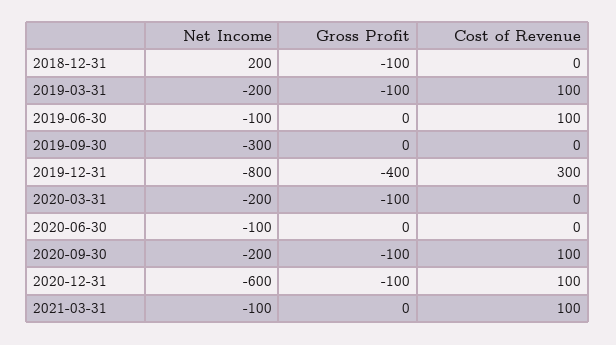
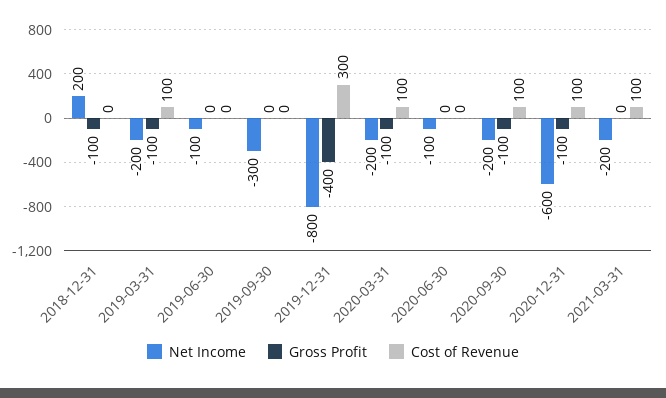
  {
    "Net Income": {
      "2018-12-31": 200,
      "2019-03-31": -200,
      "2019-06-30": -100,
      "2019-09-30": -300,
      "2019-12-31": -800,
      "2020-03-31": -200,
      "2020-06-30": -100,
      "2020-09-30": -200,
      "2020-12-31": -600,
-     "2021-03-31": -100
+     "2021-03-31": -200
    },
    "Gross Profit": {
      "2018-12-31": -100,
      "2019-03-31": -100,
      "2019-06-30": 0,
      "2019-09-30": 0,
      "2019-12-31": -400,
      "2020-03-31": -100,
      "2020-06-30": 0,
      "2020-09-30": -100,
      "2020-12-31": -100,
      "2021-03-31": 0
    },
    "Cost of Revenue": {
      "2018-12-31": 0,
      "2019-03-31": 100,
-     "2019-06-30": 100,
+     "2019-06-30": 0,
      "2019-09-30": 0,
      "2019-12-31": 300,
-     "2020-03-31": 0,
+     "2020-03-31": 100,
      "2020-06-30": 0,
      "2020-09-30": 100,
      "2020-12-31": 100,
      "2021-03-31": 100
    }
  }

